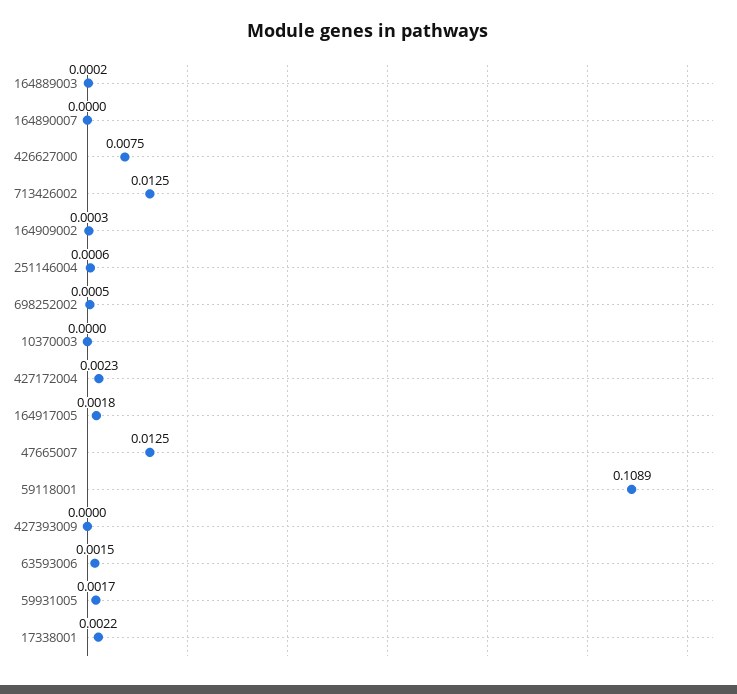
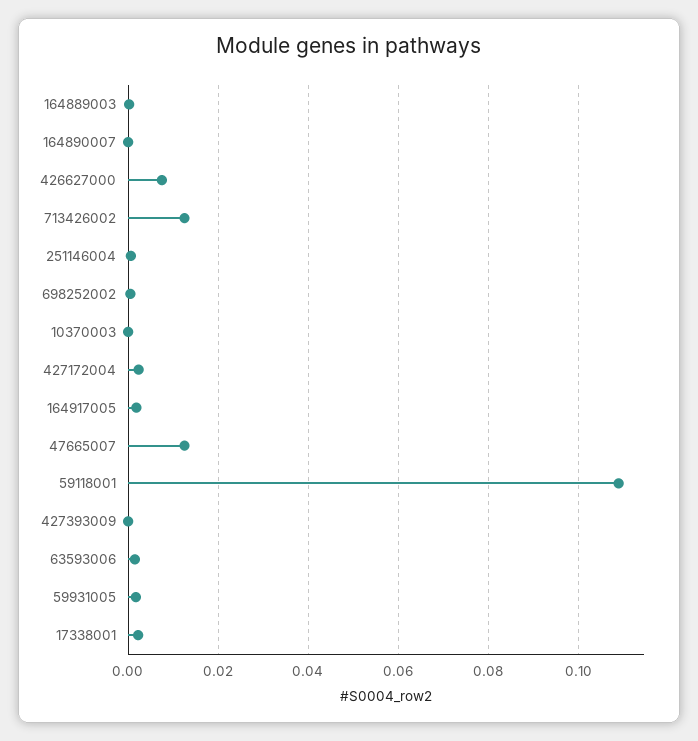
  {
    "164889003": 0.0002,
    "164890007": 0,
    "426627000": 0.0075,
    "713426002": 0.0125,
-   "164909002": 0.0003,
    "251146004": 0.0006,
    "698252002": 0.0005,
    "10370003": 0,
    "427172004": 0.0023,
    "164917005": 0.0018,
    "47665007": 0.0125,
    "59118001": 0.1089,
    "427393009": 0,
    "63593006": 0.0015,
    "59931005": 0.0017,
    "17338001": 0.0022
  }

